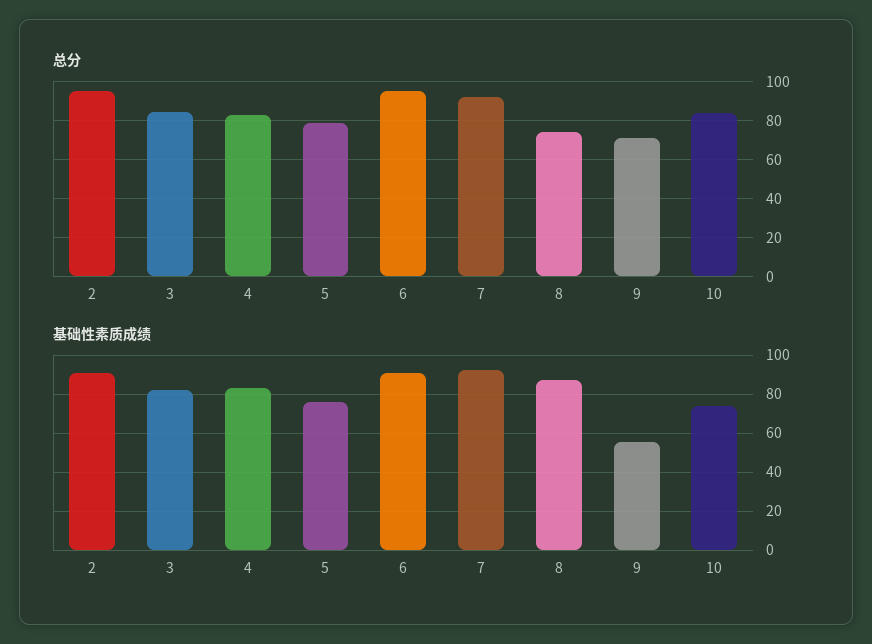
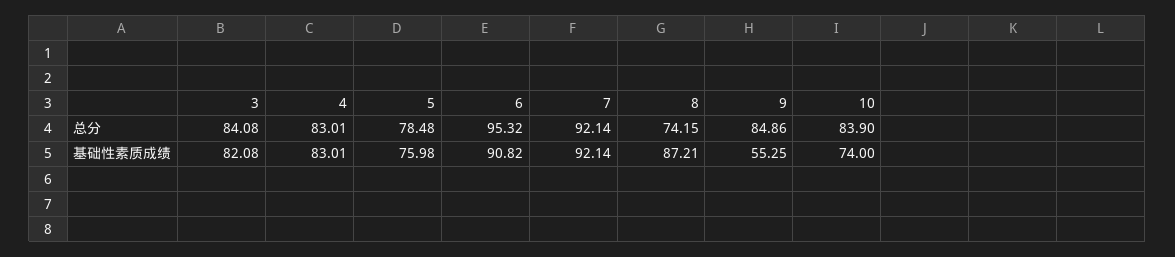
  {
    "总分": {
-     "2": 95,
      "3": 84.08,
      "4": 83.01,
      "5": 78.48,
      "6": 95.32,
      "7": 92.14,
      "8": 74.15,
-     "9": 70,
+     "9": 84.86,
      "10": 83.9
    },
    "基础性素质成绩": {
-     "2": 90,
      "3": 82.08,
      "4": 83.01,
      "5": 75.98,
      "6": 90.82,
      "7": 92.14,
      "8": 87.21,
      "9": 55.25,
      "10": 74
    }
  }

